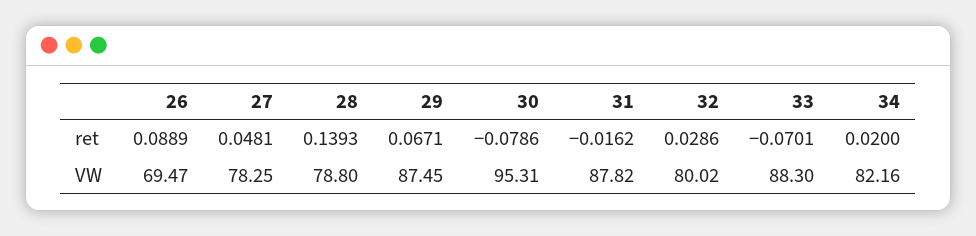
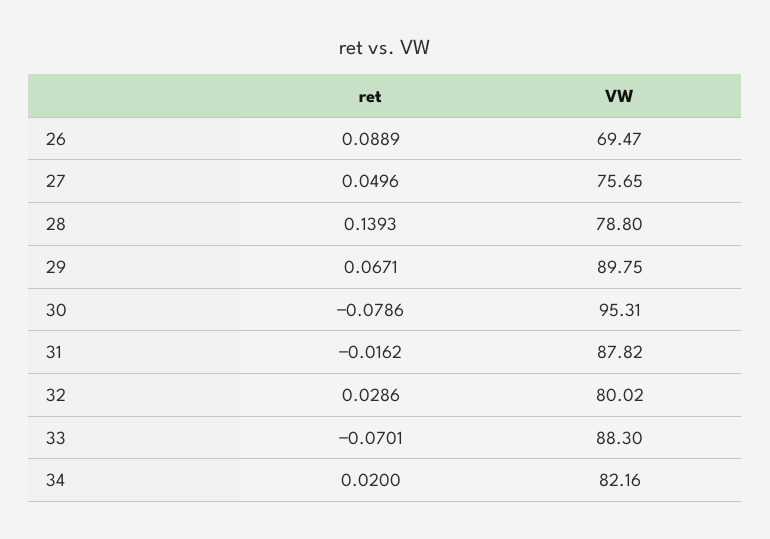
  {
    "26": {
      "ret": 0.0889,
      "VW": 69.47
    },
    "27": {
-     "ret": 0.0481,
+     "ret": 0.0496,
-     "VW": 78.25
+     "VW": 75.65
    },
    "28": {
      "ret": 0.1393,
      "VW": 78.8
    },
    "29": {
      "ret": 0.0671,
-     "VW": 87.45
+     "VW": 89.75
    },
    "30": {
      "ret": -0.0786,
      "VW": 95.31
    },
    "31": {
      "ret": -0.0162,
      "VW": 87.82
    },
    "32": {
      "ret": 0.0286,
      "VW": 80.02
    },
    "33": {
      "ret": -0.0701,
      "VW": 88.3
    },
    "34": {
      "ret": 0.02,
      "VW": 82.16
    }
  }

